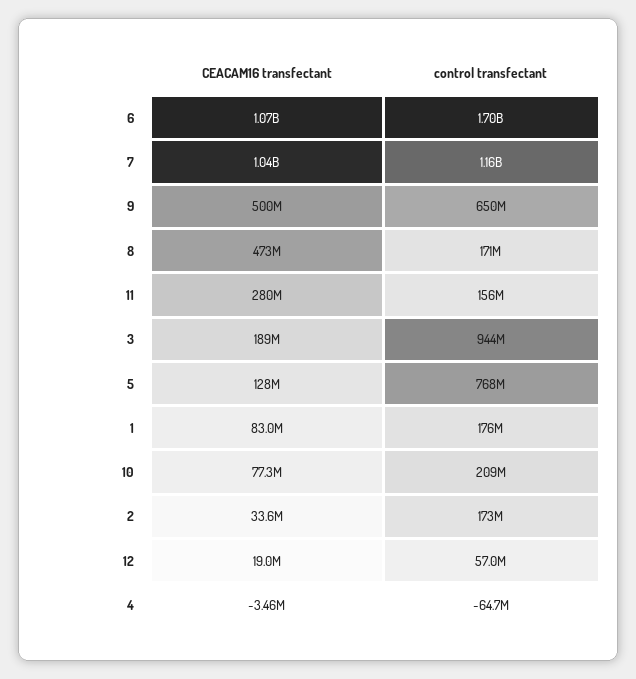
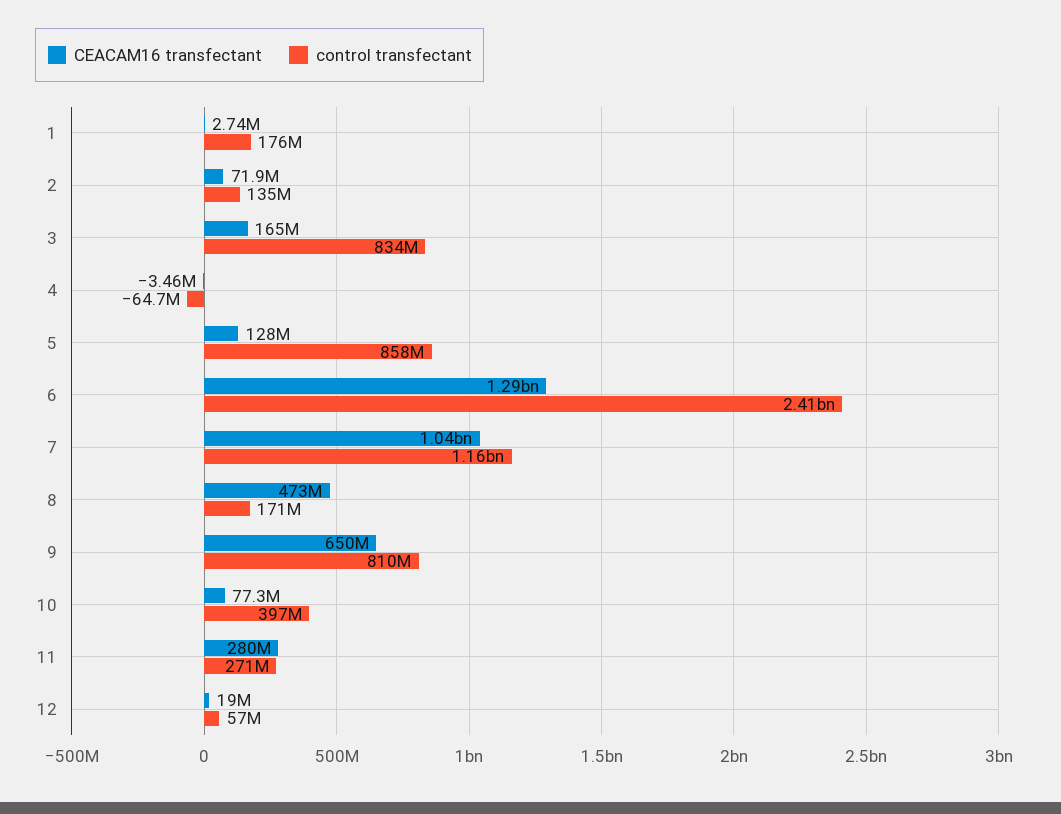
  {
    "CEACAM16 transfectant": {
-     "6": 1070000000,
+     "6": 1290000000,
      "7": 1040000000,
-     "9": 500000000,
+     "9": 650000000,
      "8": 473000000,
      "11": 280000000,
-     "3": 189000000,
+     "3": 165000000,
      "5": 128000000,
-     "1": 83000000,
+     "1": 2740000,
      "10": 77300000,
-     "2": 33600000,
+     "2": 71900000,
      "12": 19000000,
      "4": -3460000
    },
    "control transfectant": {
-     "6": 1700000000,
+     "6": 2410000000,
      "7": 1160000000,
-     "9": 650000000,
+     "9": 810000000,
      "8": 171000000,
-     "11": 156000000,
+     "11": 271000000,
-     "3": 944000000,
+     "3": 834000000,
-     "5": 768000000,
+     "5": 858000000,
      "1": 176000000,
-     "10": 209000000,
+     "10": 397000000,
-     "2": 173000000,
+     "2": 135000000,
      "12": 57000000,
      "4": -64700000
    }
  }

